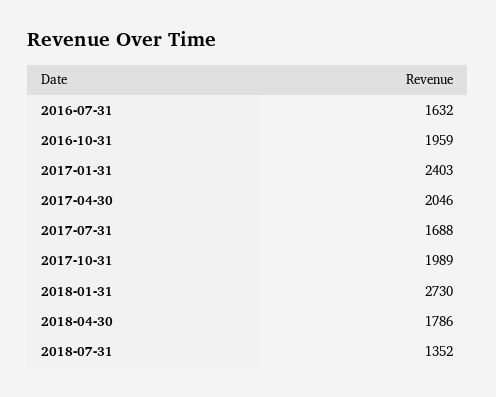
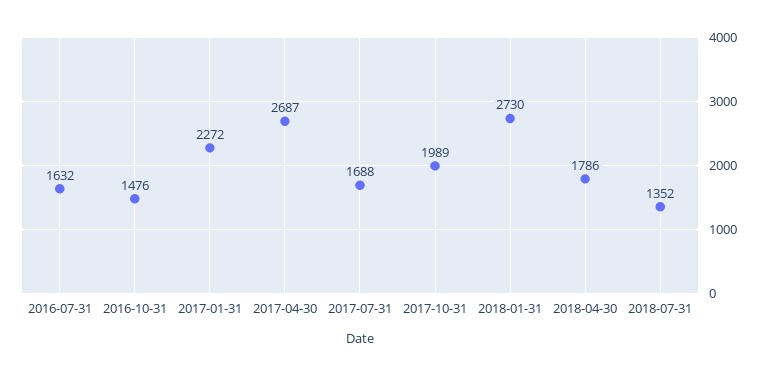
  {
    "2016-07-31": 1632,
-   "2016-10-31": 1959,
+   "2016-10-31": 1476,
-   "2017-01-31": 2403,
+   "2017-01-31": 2272,
-   "2017-04-30": 2046,
+   "2017-04-30": 2687,
    "2017-07-31": 1688,
    "2017-10-31": 1989,
    "2018-01-31": 2730,
    "2018-04-30": 1786,
    "2018-07-31": 1352
  }

